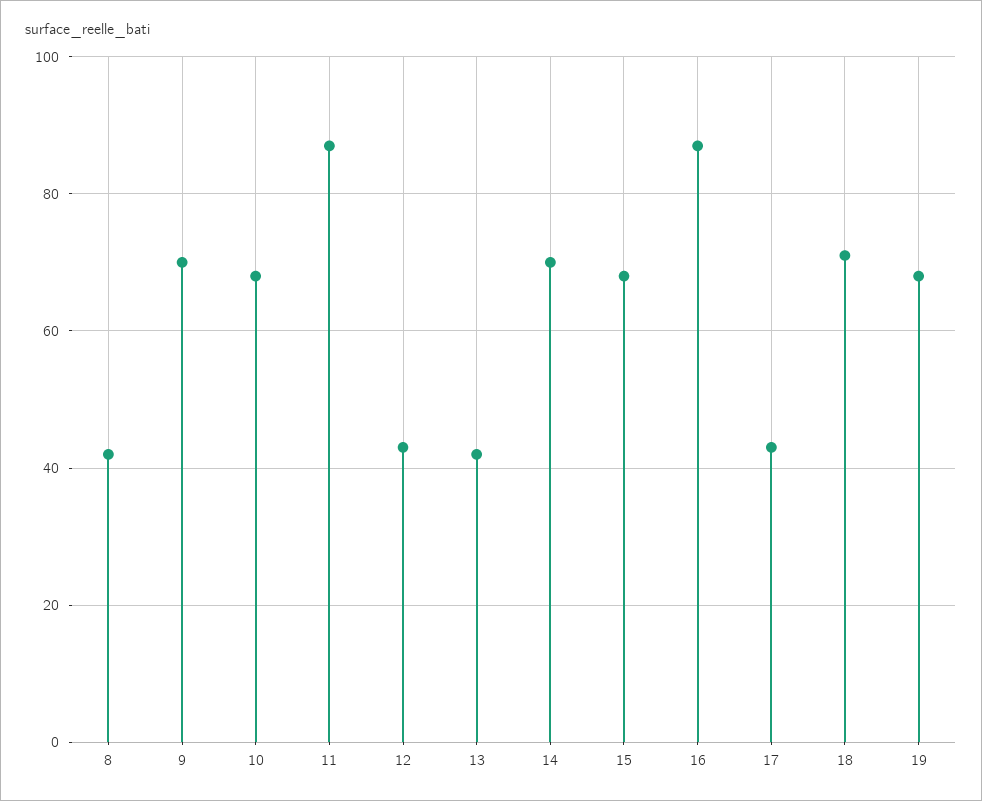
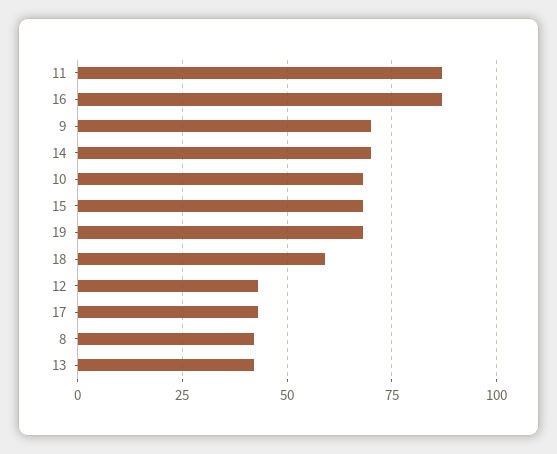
  {
    "8": 40,
    "9": 70,
    "10": 70,
    "11": 85,
    "12": 45,
    "13": 40,
    "14": 70,
    "15": 70,
    "16": 85,
    "17": 45,
-   "18": 70,
+   "18": 60,
    "19": 70
  }

